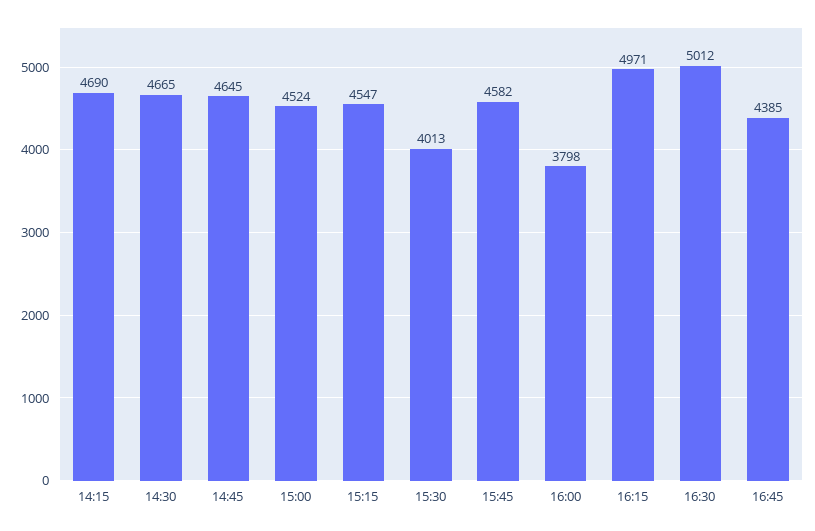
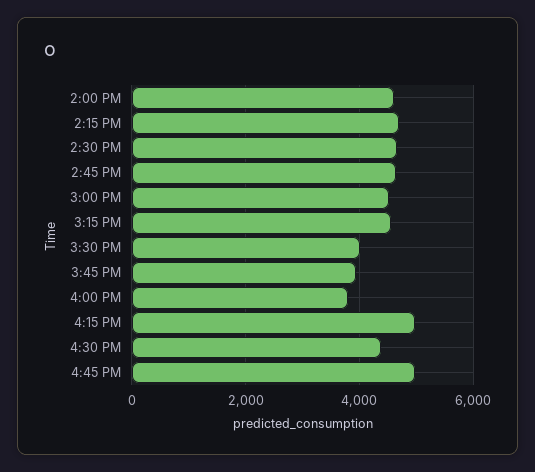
  {
    "14:15": 4690,
    "14:30": 4665,
    "14:45": 4645,
    "15:00": 4524,
    "15:15": 4547,
    "15:30": 4013,
-   "15:45": 4582,
+   "15:45": 4000,
    "16:00": 3798,
    "16:15": 4971,
-   "16:30": 5012,
+   "16:30": 4400,
-   "16:45": 4385
+   "16:45": 5000,
+   "2:00 PM": 4600
  }

